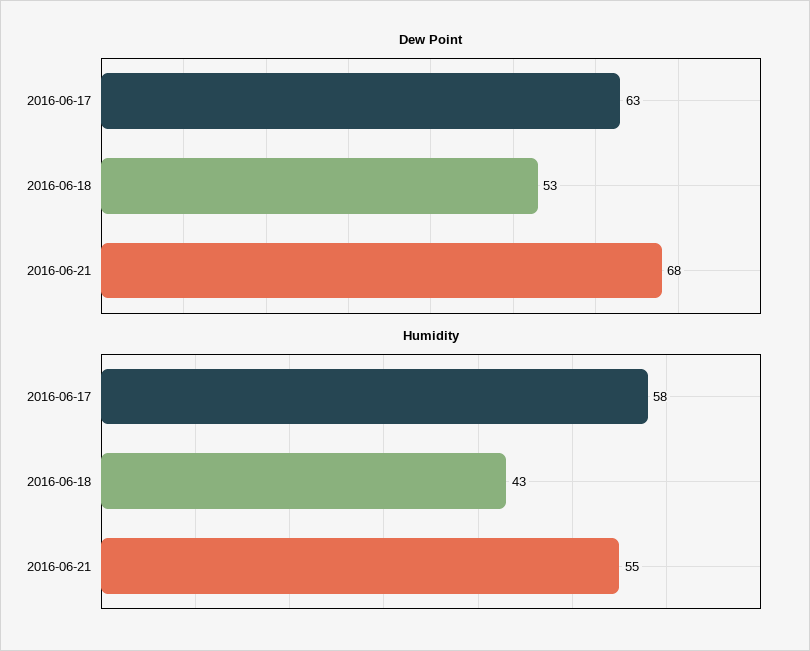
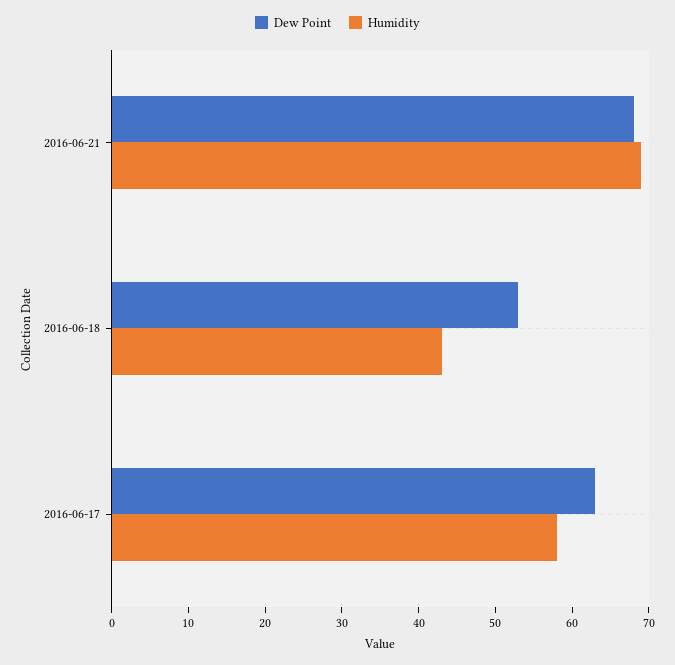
  {
    "Dew Point": {
      "2016-06-17": 63,
      "2016-06-18": 53,
      "2016-06-21": 68
    },
    "Humidity": {
      "2016-06-17": 58,
      "2016-06-18": 43,
-     "2016-06-21": 55
+     "2016-06-21": 70
    }
  }

